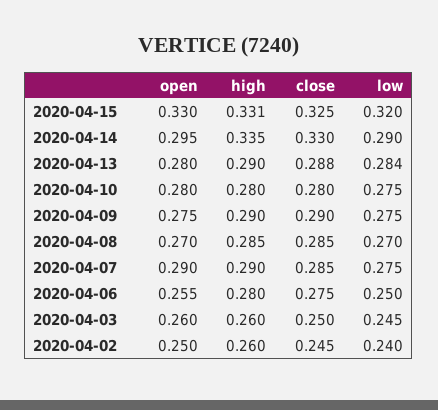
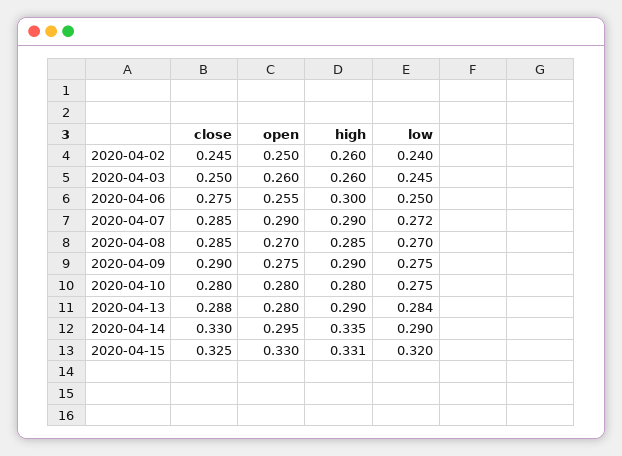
  {
    "open": {
      "2020-04-15": 0.33,
      "2020-04-14": 0.295,
      "2020-04-13": 0.28,
      "2020-04-10": 0.28,
      "2020-04-09": 0.275,
      "2020-04-08": 0.27,
      "2020-04-07": 0.29,
      "2020-04-06": 0.255,
      "2020-04-03": 0.26,
      "2020-04-02": 0.25
    },
    "high": {
      "2020-04-15": 0.331,
      "2020-04-14": 0.335,
      "2020-04-13": 0.29,
      "2020-04-10": 0.28,
      "2020-04-09": 0.29,
      "2020-04-08": 0.285,
      "2020-04-07": 0.29,
-     "2020-04-06": 0.28,
+     "2020-04-06": 0.3,
      "2020-04-03": 0.26,
      "2020-04-02": 0.26
    },
    "close": {
      "2020-04-15": 0.325,
      "2020-04-14": 0.33,
      "2020-04-13": 0.288,
      "2020-04-10": 0.28,
      "2020-04-09": 0.29,
      "2020-04-08": 0.285,
      "2020-04-07": 0.285,
      "2020-04-06": 0.275,
      "2020-04-03": 0.25,
      "2020-04-02": 0.245
    },
    "low": {
      "2020-04-15": 0.32,
      "2020-04-14": 0.29,
      "2020-04-13": 0.284,
      "2020-04-10": 0.275,
      "2020-04-09": 0.275,
      "2020-04-08": 0.27,
-     "2020-04-07": 0.275,
+     "2020-04-07": 0.272,
      "2020-04-06": 0.25,
      "2020-04-03": 0.245,
      "2020-04-02": 0.24
    }
  }

